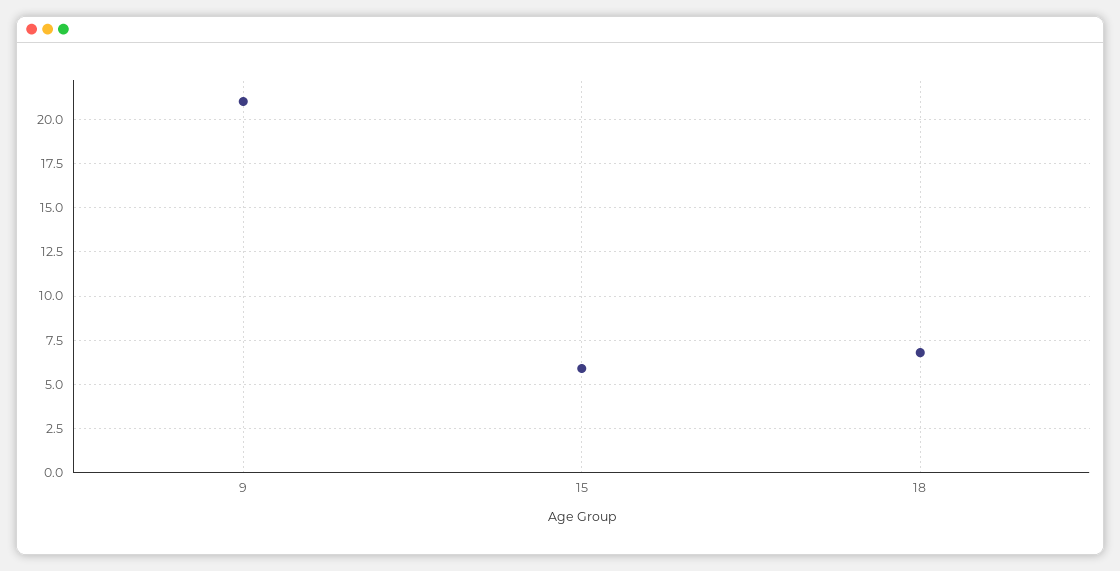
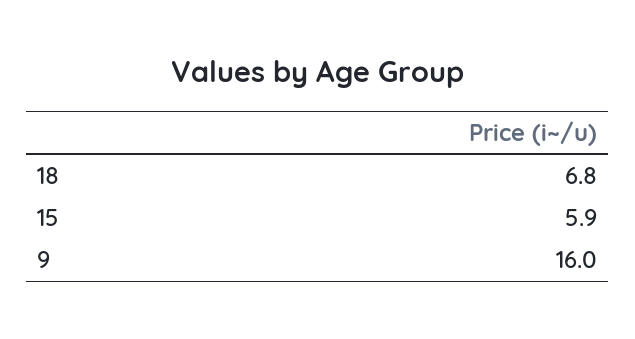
  {
-   "9": 21,
+   "9": 16,
    "15": 5.9,
    "18": 6.8
  }

